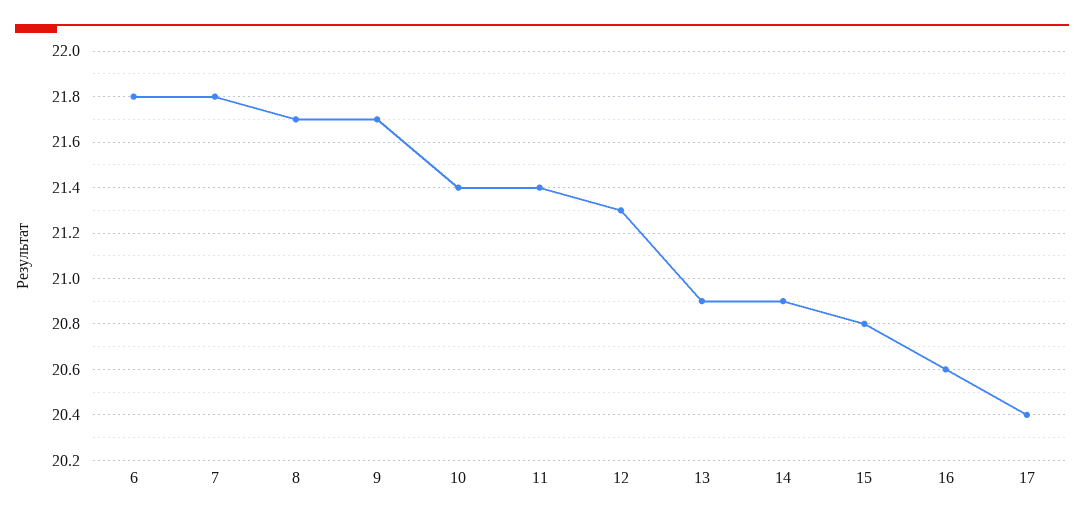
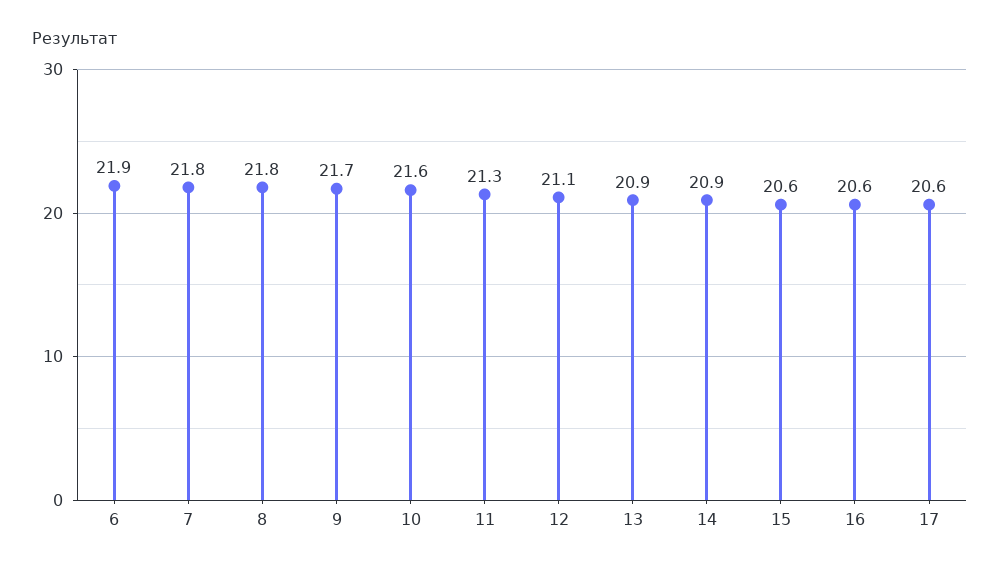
  {
-   "6": 21.8,
+   "6": 21.9,
    "7": 21.8,
-   "8": 21.7,
+   "8": 21.8,
    "9": 21.7,
-   "10": 21.4,
+   "10": 21.6,
-   "11": 21.4,
+   "11": 21.3,
-   "12": 21.3,
+   "12": 21.1,
    "13": 20.9,
    "14": 20.9,
-   "15": 20.8,
+   "15": 20.6,
    "16": 20.6,
-   "17": 20.4
+   "17": 20.6
  }

